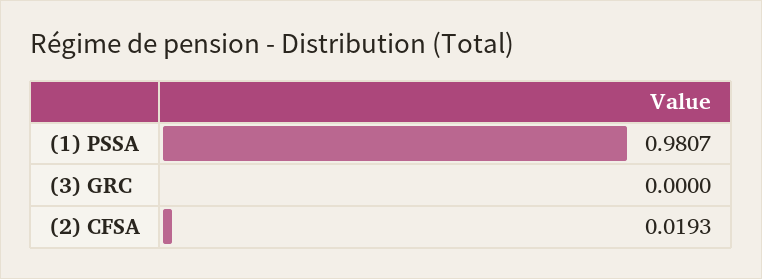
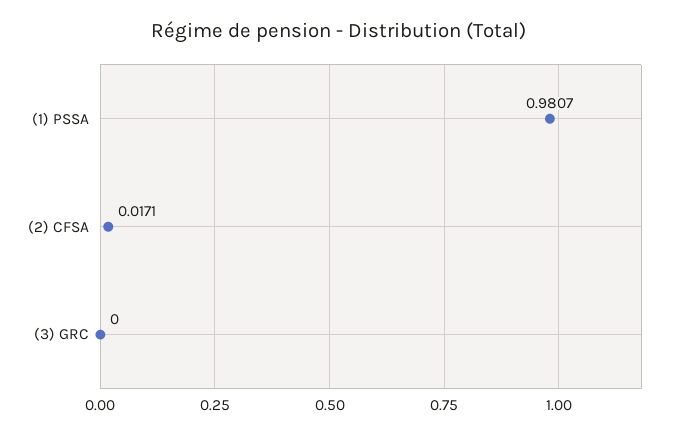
  {
    "(1) PSSA": 0.9807,
    "(3) GRC": 0,
-   "(2) CFSA": 0.0193
+   "(2) CFSA": 0.0171
  }

